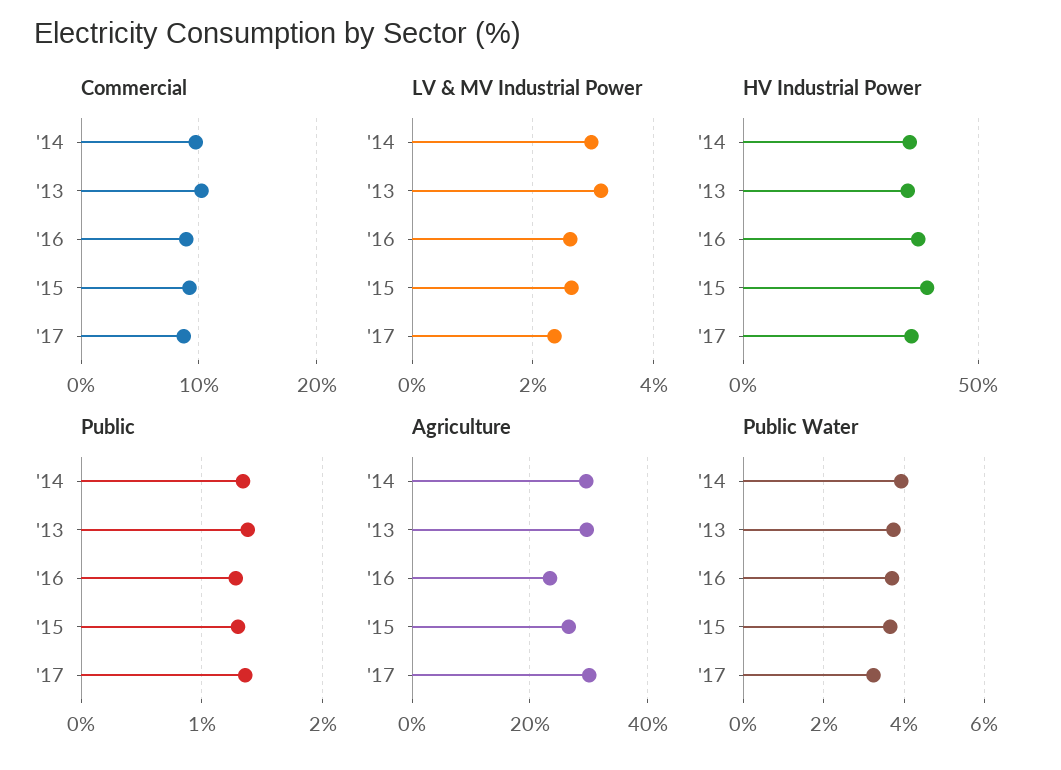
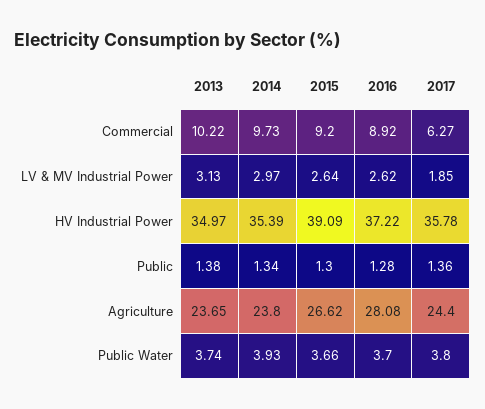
  {
    "Commercial": {
      "'14": 9.73,
      "'13": 10.22,
      "'16": 8.92,
      "'15": 9.2,
-     "'17": 9
+     "'17": 6.27
    },
    "LV & MV Industrial Power": {
      "'14": 2.97,
      "'13": 3.13,
      "'16": 2.62,
      "'15": 2.64,
-     "'17": 2.4
+     "'17": 1.85
    },
    "HV Industrial Power": {
      "'14": 35.39,
      "'13": 34.97,
      "'16": 37.22,
      "'15": 39.09,
      "'17": 35.78
    },
    "Public": {
      "'14": 1.34,
      "'13": 1.38,
      "'16": 1.28,
      "'15": 1.3,
      "'17": 1.36
    },
    "Agriculture": {
-     "'14": 30,
+     "'14": 23.8,
-     "'13": 30,
+     "'13": 23.65,
-     "'16": 24,
+     "'16": 28.08,
      "'15": 26.62,
-     "'17": 30
+     "'17": 24.4
    },
    "Public Water": {
      "'14": 3.93,
      "'13": 3.74,
      "'16": 3.7,
      "'15": 3.66,
-     "'17": 3.2
+     "'17": 3.8
    }
  }

